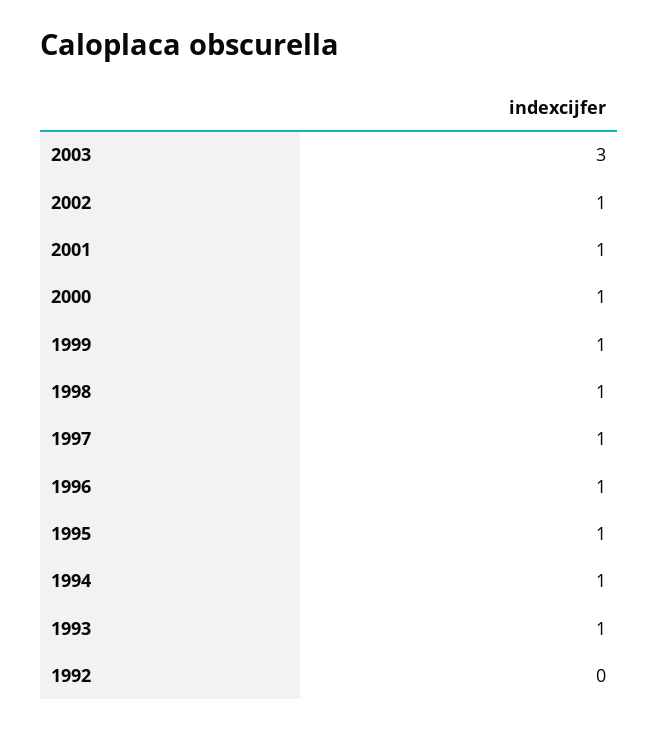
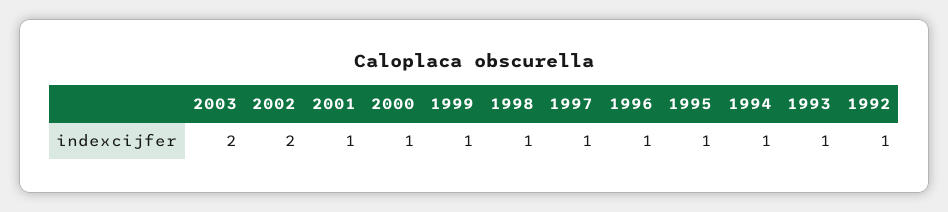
  {
-   "2003": 3,
+   "2003": 2,
-   "2002": 1,
+   "2002": 2,
    "2001": 1,
    "2000": 1,
    "1999": 1,
    "1998": 1,
    "1997": 1,
    "1996": 1,
    "1995": 1,
    "1994": 1,
    "1993": 1,
-   "1992": 0
+   "1992": 1
  }

